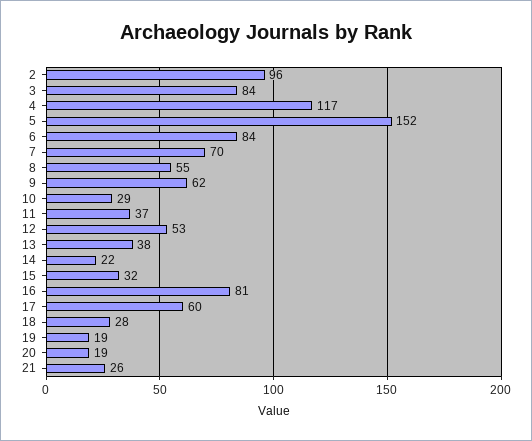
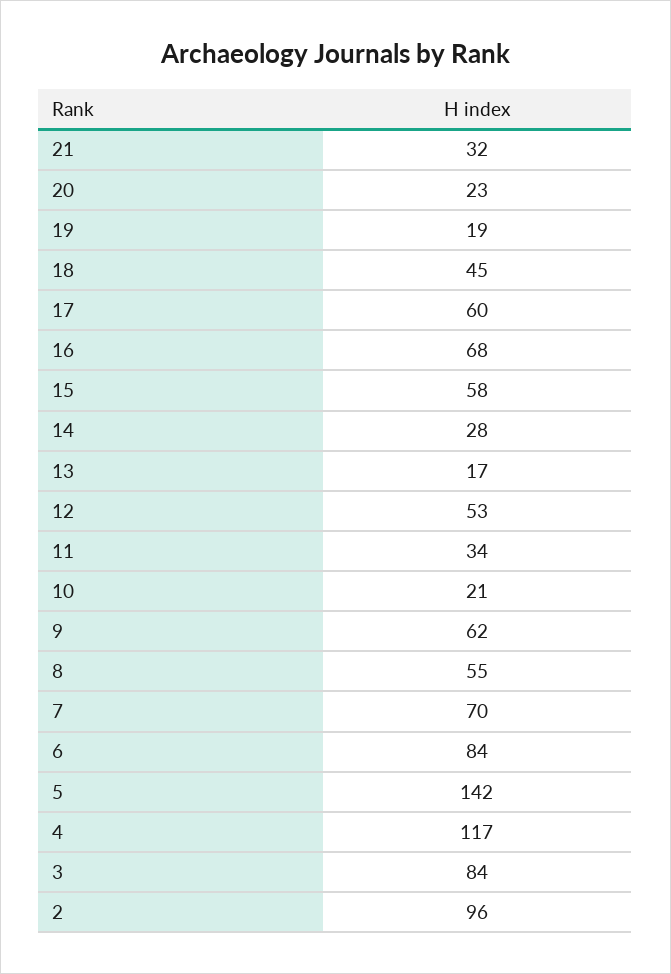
  {
    "2": 96,
    "3": 84,
    "4": 117,
-   "5": 152,
+   "5": 142,
    "6": 84,
    "7": 70,
    "8": 55,
    "9": 62,
-   "10": 29,
+   "10": 21,
-   "11": 37,
+   "11": 34,
    "12": 53,
-   "13": 38,
+   "13": 17,
-   "14": 22,
+   "14": 28,
-   "15": 32,
+   "15": 58,
-   "16": 81,
+   "16": 68,
    "17": 60,
-   "18": 28,
+   "18": 45,
    "19": 19,
-   "20": 19,
+   "20": 23,
-   "21": 26
+   "21": 32
  }

